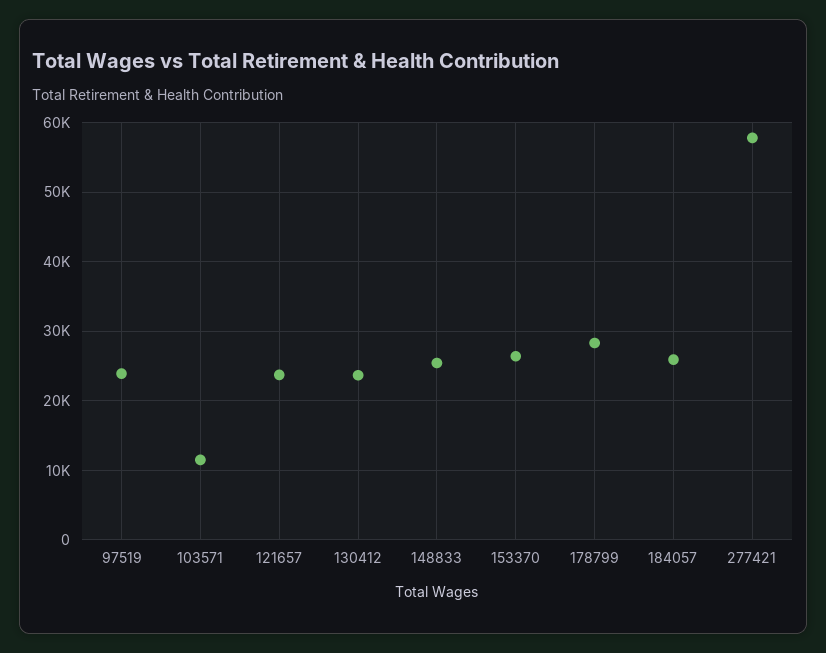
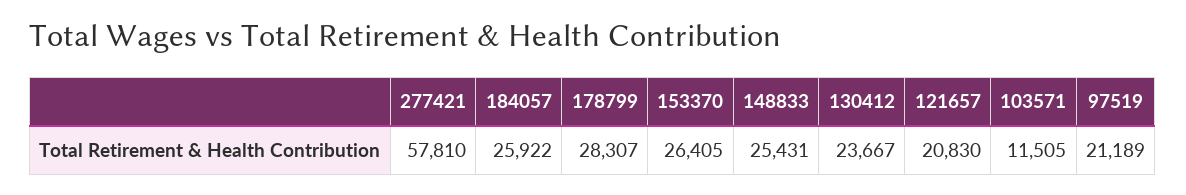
  {
-   "97519": 24000,
+   "97519": 21189,
    "103571": 11505,
-   "121657": 24000,
+   "121657": 20830,
    "130412": 23667,
    "148833": 25431,
    "153370": 26405,
    "178799": 28307,
    "184057": 25922,
    "277421": 57810
  }

